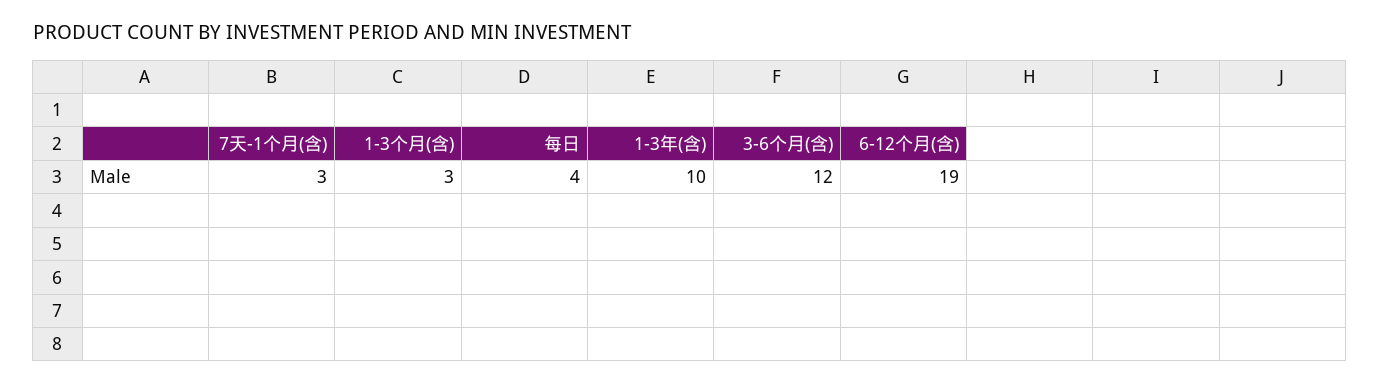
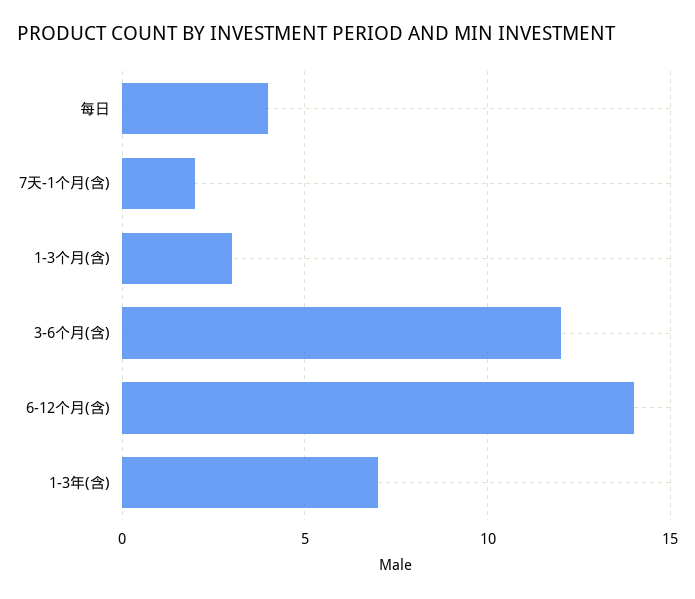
  {
-   "7天-1个月(含)": 3,
+   "7天-1个月(含)": 2,
    "1-3个月(含)": 3,
    "每日": 4,
-   "1-3年(含)": 10,
+   "1-3年(含)": 7,
    "3-6个月(含)": 12,
-   "6-12个月(含)": 19
+   "6-12个月(含)": 14
  }

